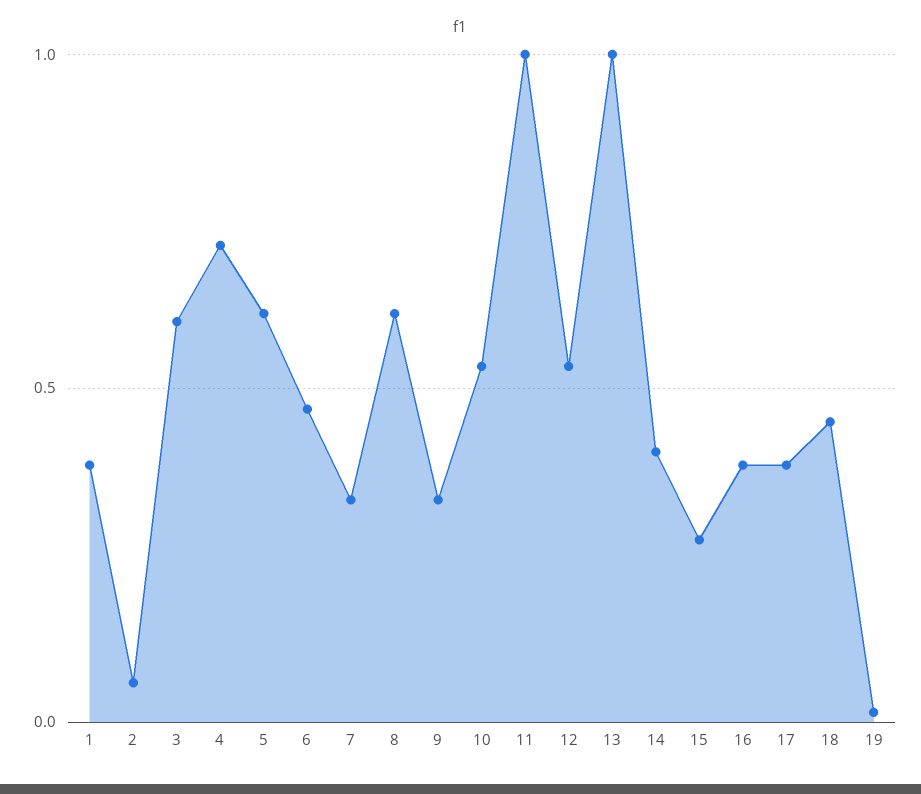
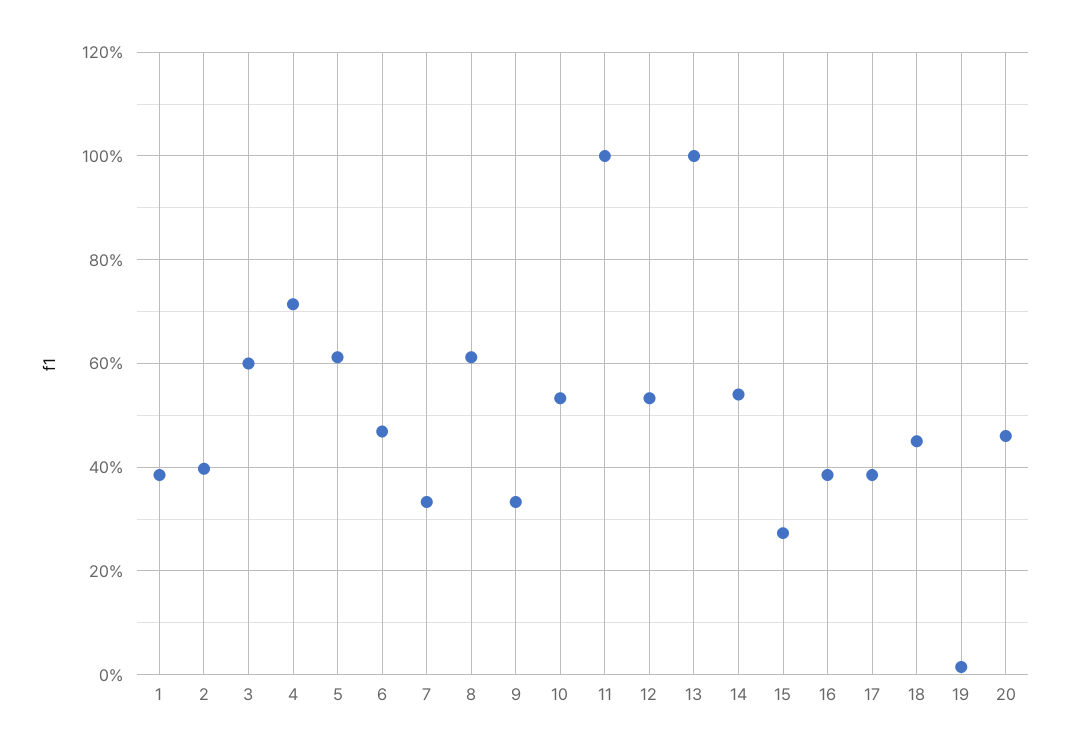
  {
    "1": 0.38,
-   "2": 0.05,
+   "2": 0.4,
    "3": 0.6,
    "4": 0.72,
    "5": 0.62,
    "6": 0.46,
    "7": 0.34,
    "8": 0.62,
    "9": 0.34,
    "10": 0.54,
    "11": 1,
    "12": 0.54,
    "13": 1,
-   "14": 0.4,
+   "14": 0.54,
    "15": 0.28,
    "16": 0.38,
    "17": 0.38,
    "18": 0.46,
-   "19": 0.02
+   "19": 0.02,
+   "20": 0.46
  }

